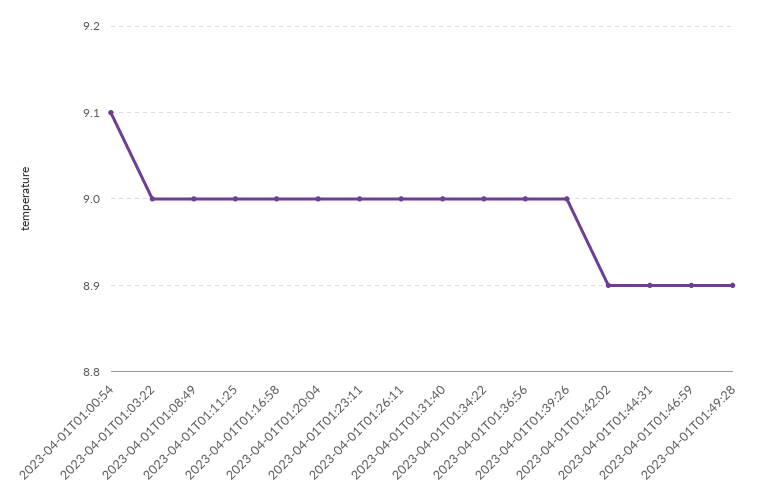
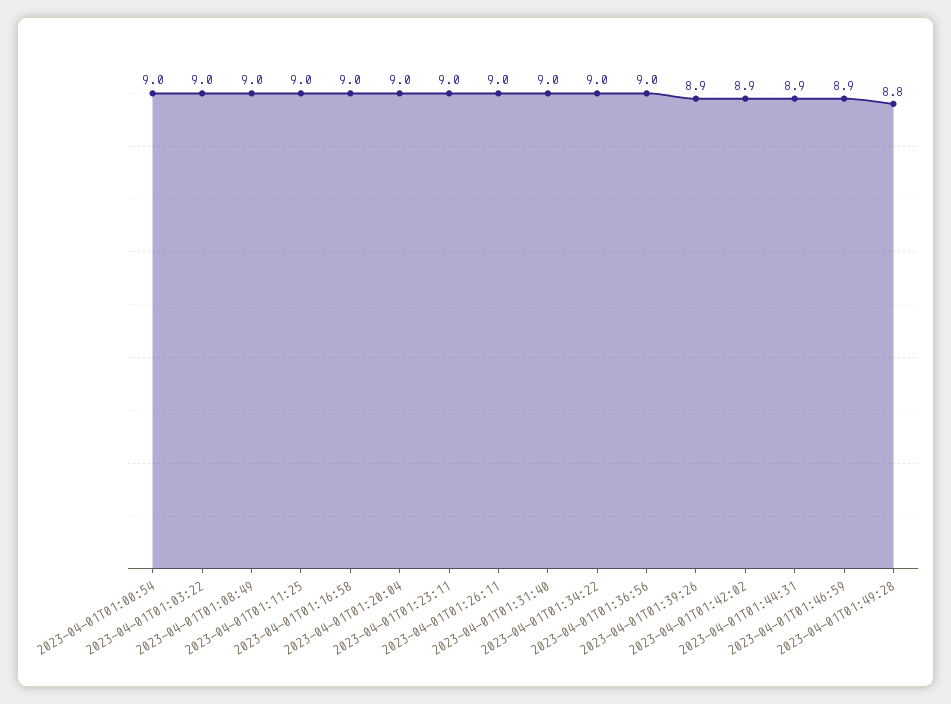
  {
-   "2023-04-01T01:00:54": 9.1,
+   "2023-04-01T01:00:54": 9,
    "2023-04-01T01:03:22": 9,
    "2023-04-01T01:08:49": 9,
    "2023-04-01T01:11:25": 9,
    "2023-04-01T01:16:58": 9,
    "2023-04-01T01:20:04": 9,
    "2023-04-01T01:23:11": 9,
    "2023-04-01T01:26:11": 9,
    "2023-04-01T01:31:40": 9,
    "2023-04-01T01:34:22": 9,
    "2023-04-01T01:36:56": 9,
-   "2023-04-01T01:39:26": 9,
+   "2023-04-01T01:39:26": 8.9,
    "2023-04-01T01:42:02": 8.9,
    "2023-04-01T01:44:31": 8.9,
    "2023-04-01T01:46:59": 8.9,
-   "2023-04-01T01:49:28": 8.9
+   "2023-04-01T01:49:28": 8.8
  }

